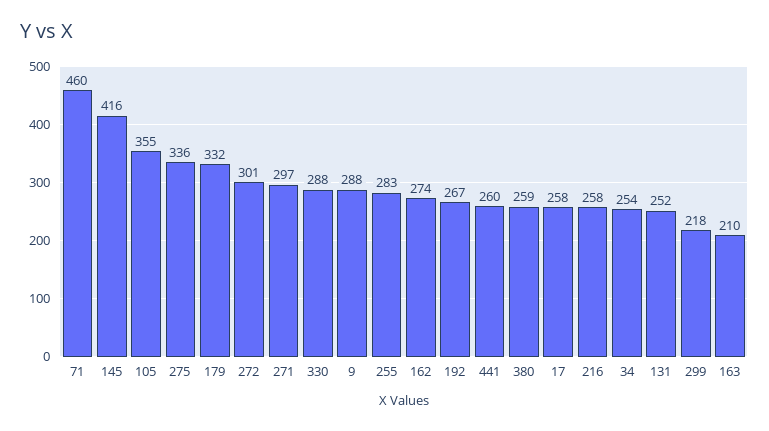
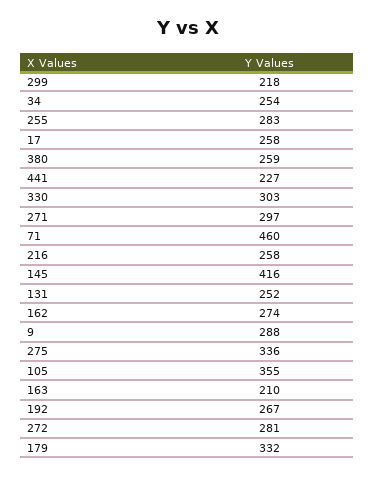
  {
    "71": 460,
    "145": 416,
    "105": 355,
    "275": 336,
    "179": 332,
-   "272": 301,
+   "272": 281,
    "271": 297,
-   "330": 288,
+   "330": 303,
    "9": 288,
    "255": 283,
    "162": 274,
    "192": 267,
-   "441": 260,
+   "441": 227,
    "380": 259,
    "17": 258,
    "216": 258,
    "34": 254,
    "131": 252,
    "299": 218,
    "163": 210
  }

